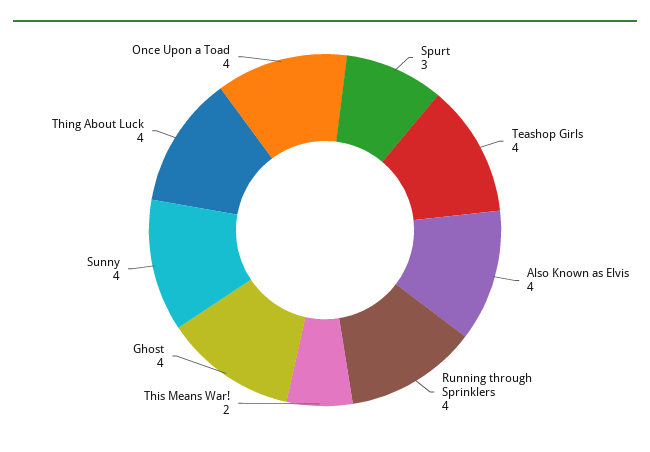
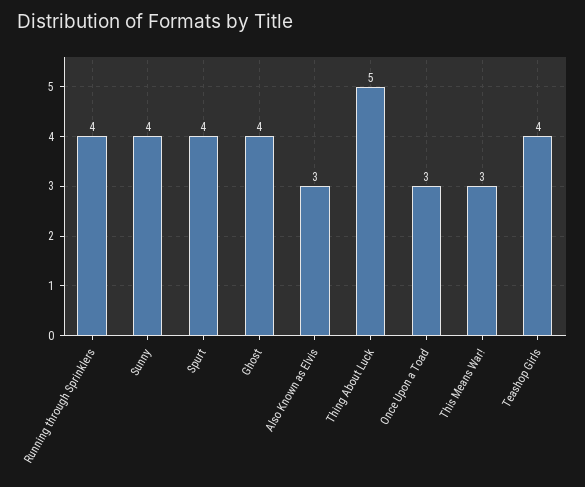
  {
-   "Spurt": 3,
+   "Spurt": 4,
    "Teashop Girls": 4,
-   "Also Known as Elvis": 4,
+   "Also Known as Elvis": 3,
    "Running through Sprinklers": 4,
-   "This Means War!": 2,
+   "This Means War!": 3,
    "Ghost": 4,
    "Sunny": 4,
-   "Thing About Luck": 4,
+   "Thing About Luck": 5,
-   "Once Upon a Toad": 4
+   "Once Upon a Toad": 3
  }

